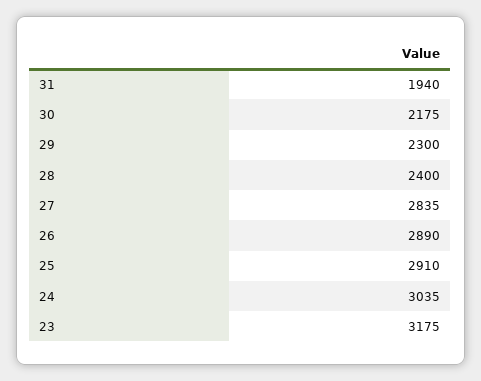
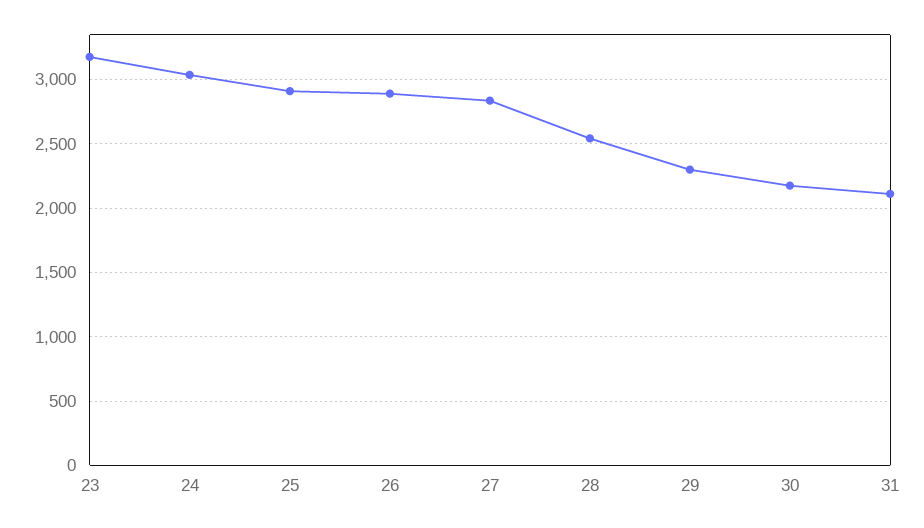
  {
-   "31": 1940,
+   "31": 2100,
    "30": 2175,
    "29": 2300,
-   "28": 2400,
+   "28": 2550,
    "27": 2835,
    "26": 2890,
    "25": 2910,
    "24": 3035,
    "23": 3175
  }

